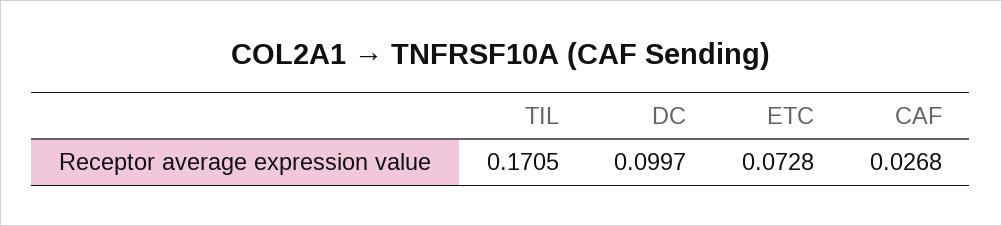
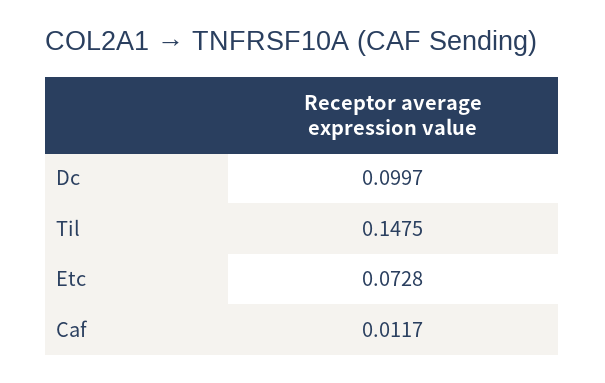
  {
-   "TIL": 0.1705,
+   "TIL": 0.1475,
    "DC": 0.0997,
    "ETC": 0.0728,
-   "CAF": 0.0268
+   "CAF": 0.0117
  }

